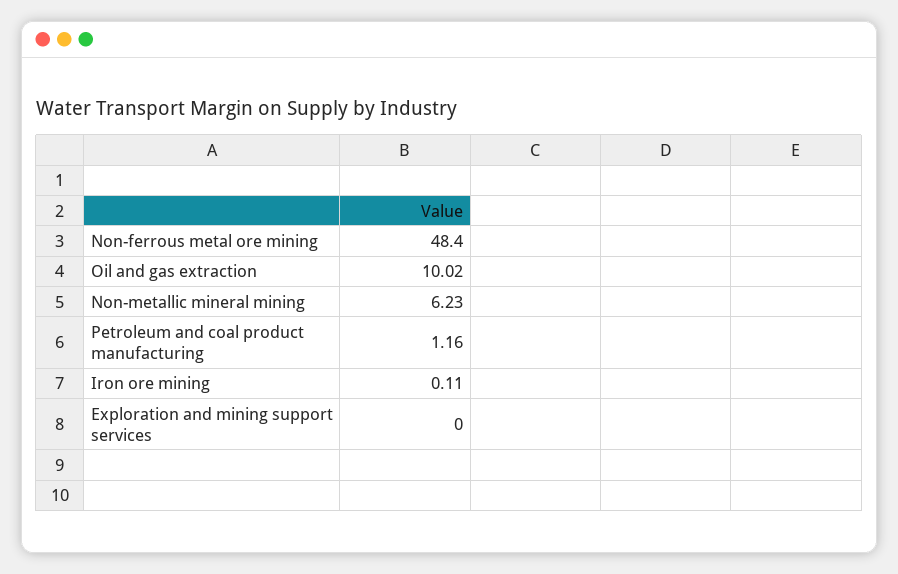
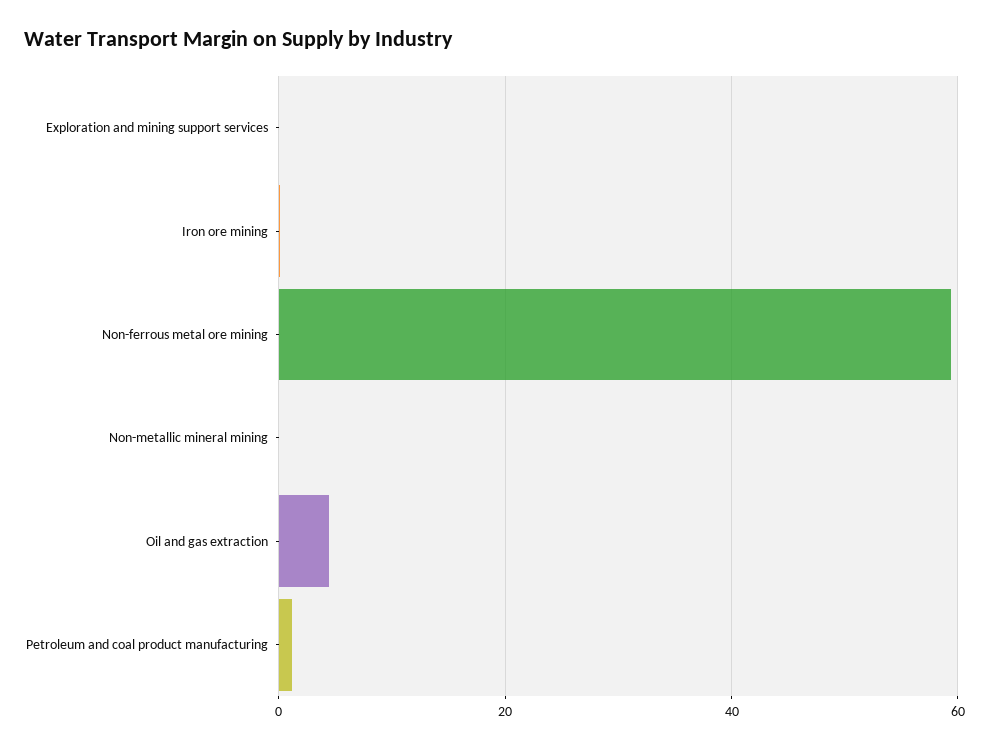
  {
-   "Non-ferrous metal ore mining": 48.4,
+   "Non-ferrous metal ore mining": 60,
-   "Oil and gas extraction": 10.02,
+   "Oil and gas extraction": 4,
-   "Non-metallic mineral mining": 6.23,
+   "Non-metallic mineral mining": 0,
    "Petroleum and coal product manufacturing": 1.16,
    "Iron ore mining": 0.11,
    "Exploration and mining support services": 0
  }

